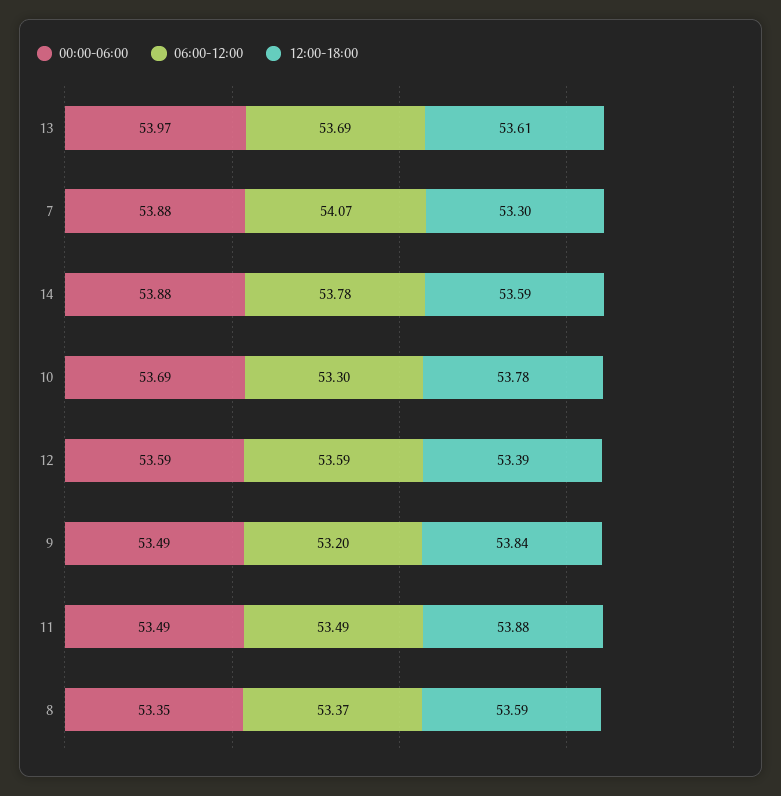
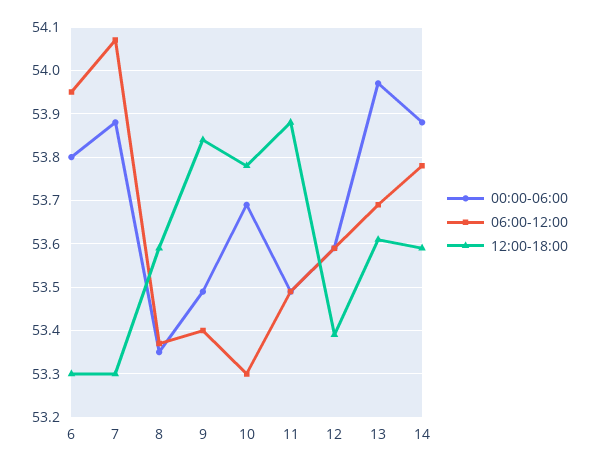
  {
    "00:00-06:00": {
      "13": 53.97,
      "7": 53.88,
      "14": 53.88,
      "10": 53.69,
      "12": 53.59,
      "9": 53.49,
      "11": 53.49,
-     "8": 53.35
+     "8": 53.35,
+     "6": 53.8
    },
    "06:00-12:00": {
      "13": 53.69,
      "7": 54.07,
      "14": 53.78,
      "10": 53.3,
      "12": 53.59,
-     "9": 53.2,
+     "9": 53.4,
      "11": 53.49,
-     "8": 53.37
+     "8": 53.37,
+     "6": 53.95
    },
    "12:00-18:00": {
      "13": 53.61,
      "7": 53.3,
      "14": 53.59,
      "10": 53.78,
      "12": 53.39,
      "9": 53.84,
      "11": 53.88,
-     "8": 53.59
+     "8": 53.59,
+     "6": 53.3
    }
  }

